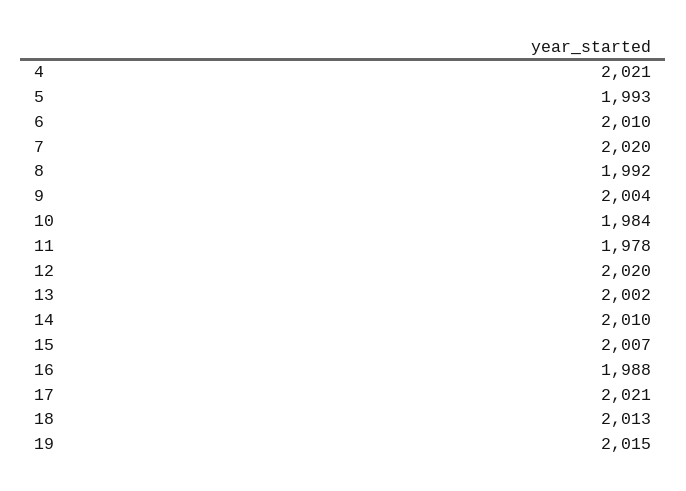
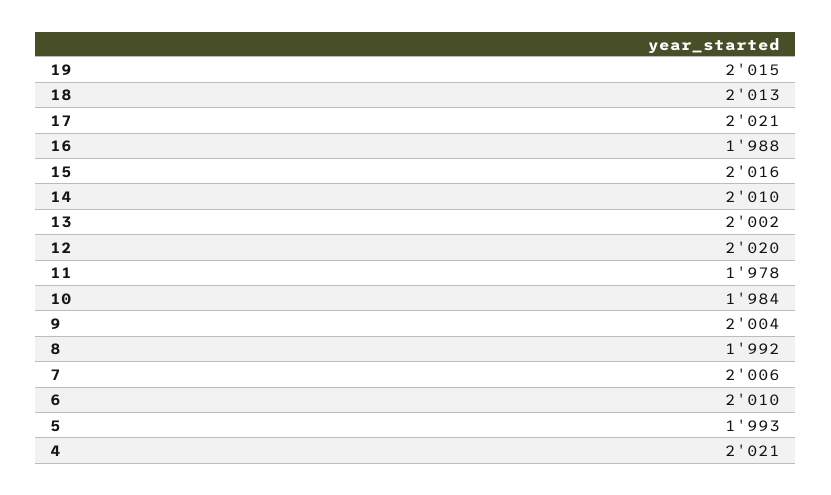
  {
    "4": 2021,
    "5": 1993,
    "6": 2010,
-   "7": 2020,
+   "7": 2006,
    "8": 1992,
    "9": 2004,
    "10": 1984,
    "11": 1978,
    "12": 2020,
    "13": 2002,
    "14": 2010,
-   "15": 2007,
+   "15": 2016,
    "16": 1988,
    "17": 2021,
    "18": 2013,
    "19": 2015
  }

